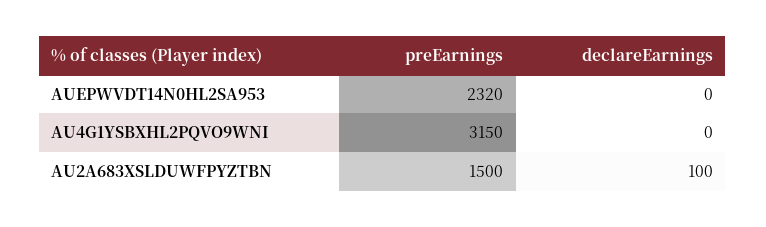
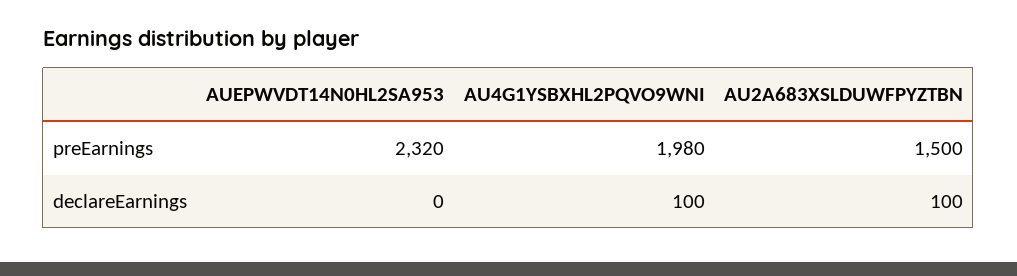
  {
    "preEarnings": {
      "AUEPWVDT14N0HL2SA953": 2320,
-     "AU4G1YSBXHL2PQVO9WNI": 3150,
+     "AU4G1YSBXHL2PQVO9WNI": 1980,
      "AU2A683XSLDUWFPYZTBN": 1500
    },
    "declareEarnings": {
      "AUEPWVDT14N0HL2SA953": 0,
-     "AU4G1YSBXHL2PQVO9WNI": 0,
+     "AU4G1YSBXHL2PQVO9WNI": 100,
      "AU2A683XSLDUWFPYZTBN": 100
    }
  }

